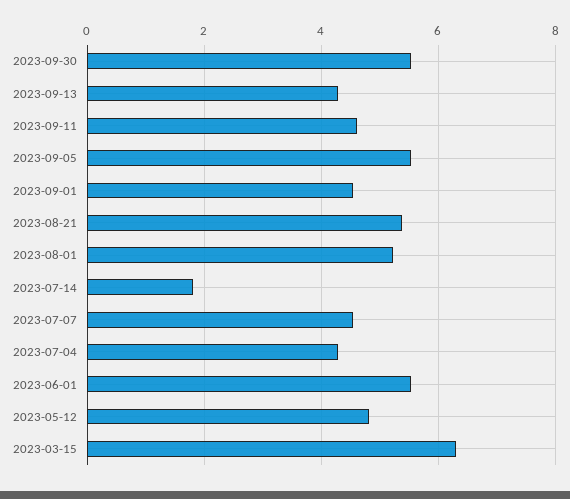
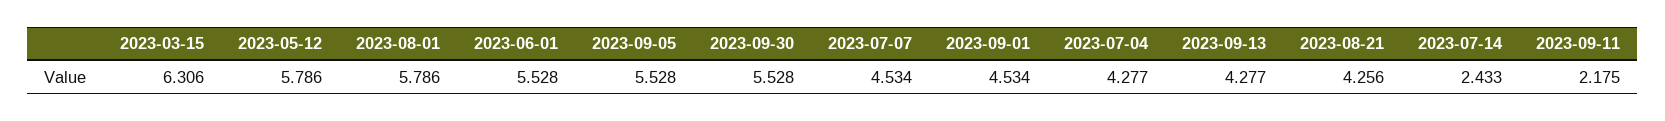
  {
    "2023-09-30": 5.528,
    "2023-09-13": 4.277,
-   "2023-09-11": 4.6,
+   "2023-09-11": 2.175,
    "2023-09-05": 5.528,
    "2023-09-01": 4.534,
-   "2023-08-21": 5.4,
+   "2023-08-21": 4.256,
-   "2023-08-01": 5.2,
+   "2023-08-01": 5.786,
-   "2023-07-14": 1.8,
+   "2023-07-14": 2.433,
    "2023-07-07": 4.534,
    "2023-07-04": 4.277,
    "2023-06-01": 5.528,
-   "2023-05-12": 4.8,
+   "2023-05-12": 5.786,
    "2023-03-15": 6.306
  }

